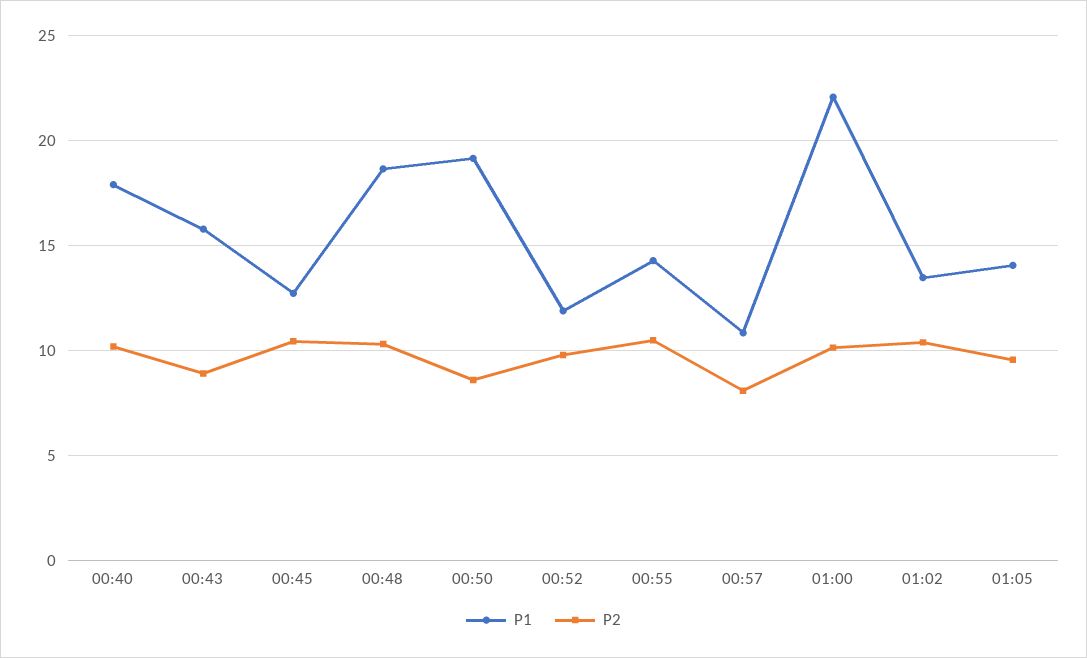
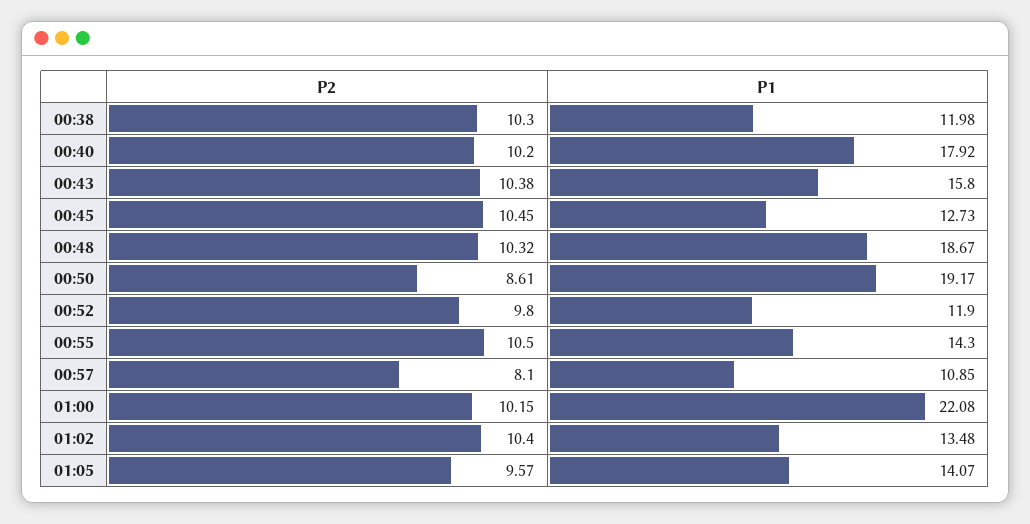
  {
    "P1": {
      "00:40": 17.92,
      "00:43": 15.8,
      "00:45": 12.73,
      "00:48": 18.67,
      "00:50": 19.17,
      "00:52": 11.9,
      "00:55": 14.3,
      "00:57": 10.85,
      "01:00": 22.08,
      "01:02": 13.48,
-     "01:05": 14.07
+     "01:05": 14.07,
+     "00:38": 11.98
    },
    "P2": {
      "00:40": 10.2,
-     "00:43": 9,
+     "00:43": 10.38,
      "00:45": 10.45,
      "00:48": 10.32,
      "00:50": 8.61,
      "00:52": 9.8,
      "00:55": 10.5,
      "00:57": 8.1,
      "01:00": 10.15,
      "01:02": 10.4,
-     "01:05": 9.57
+     "01:05": 9.57,
+     "00:38": 10.3
    }
  }

